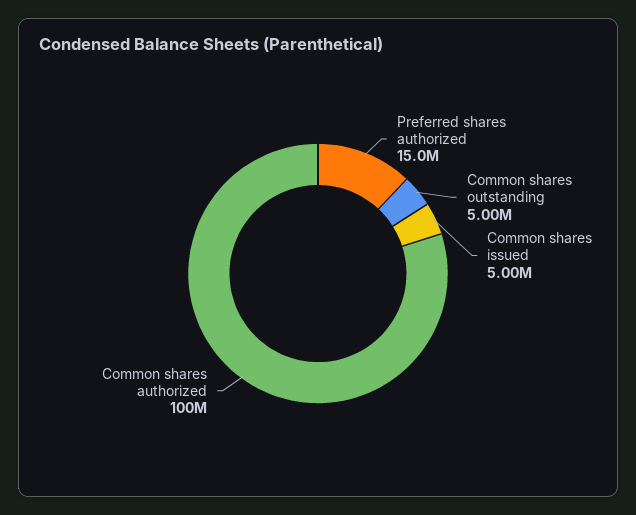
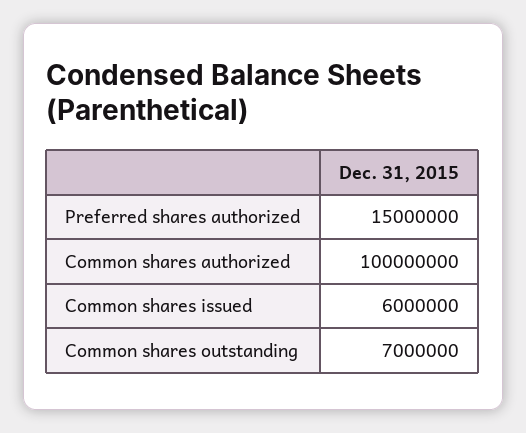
  {
    "Preferred shares authorized": 15000000,
-   "Common shares outstanding": 5000000,
+   "Common shares outstanding": 7000000,
-   "Common shares issued": 5000000,
+   "Common shares issued": 6000000,
    "Common shares authorized": 100000000
  }

